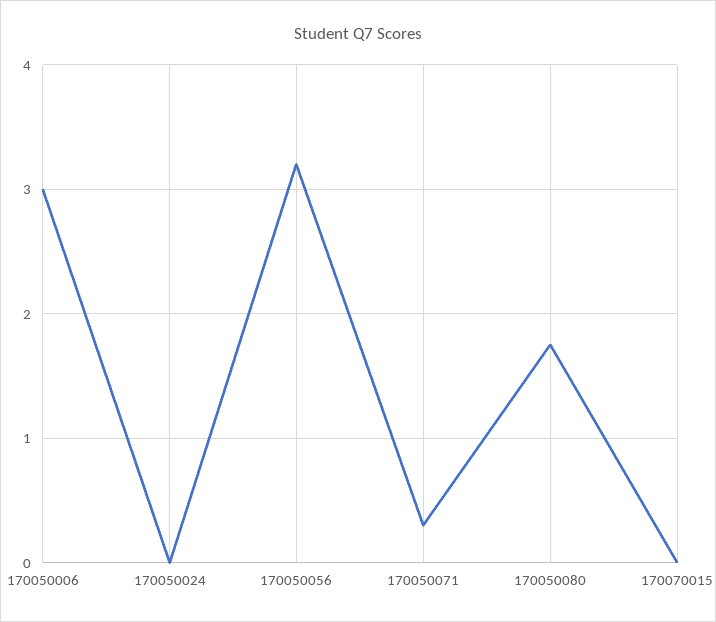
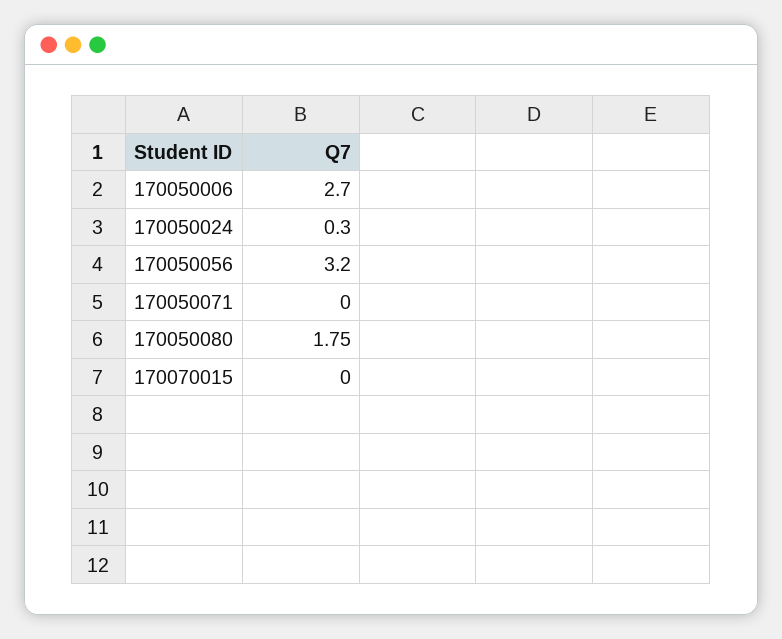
  {
-   "170050006": 3,
+   "170050006": 2.7,
-   "170050024": 0,
+   "170050024": 0.3,
    "170050056": 3.2,
-   "170050071": 0.3,
+   "170050071": 0,
    "170050080": 1.75,
    "170070015": 0
  }

